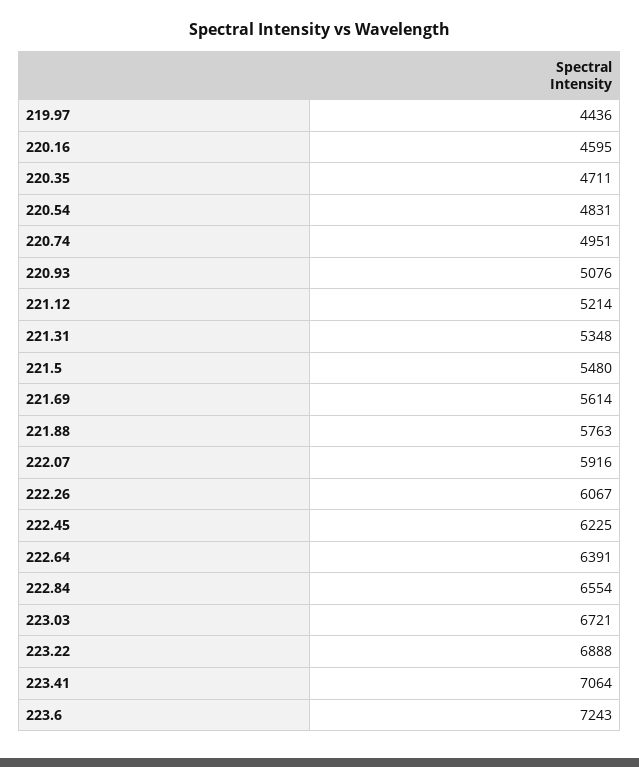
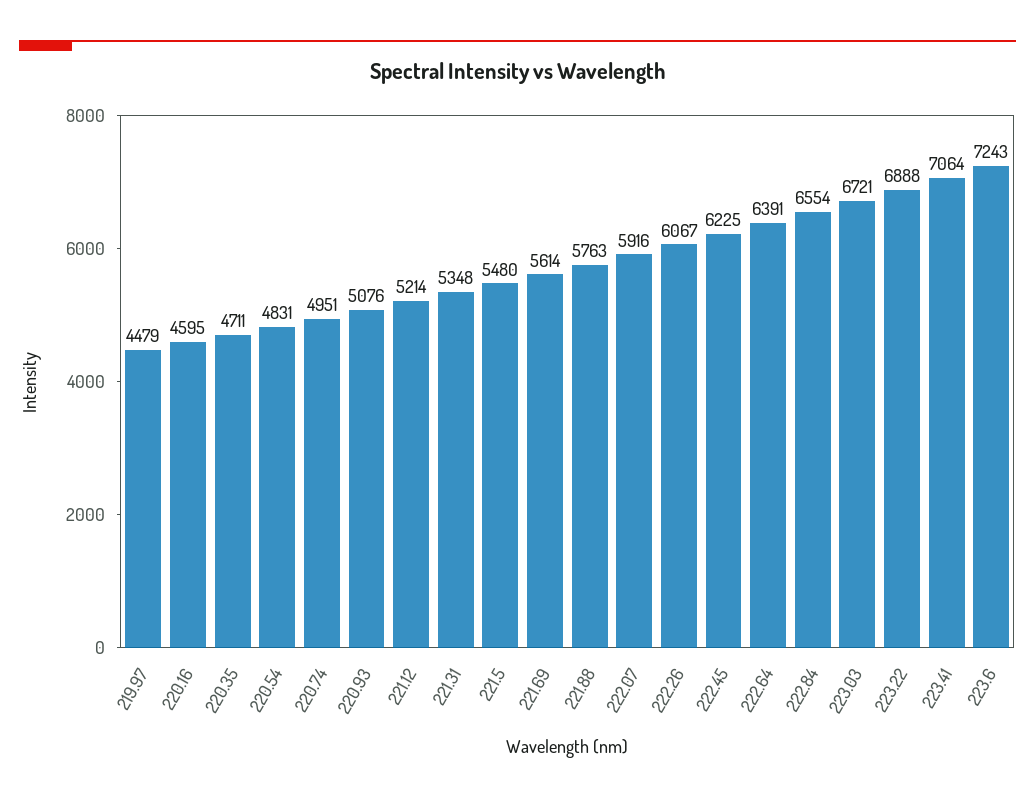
  {
-   "219.97": 4436,
+   "219.97": 4479,
    "220.16": 4595,
    "220.35": 4711,
    "220.54": 4831,
    "220.74": 4951,
    "220.93": 5076,
    "221.12": 5214,
    "221.31": 5348,
    "221.5": 5480,
    "221.69": 5614,
    "221.88": 5763,
    "222.07": 5916,
    "222.26": 6067,
    "222.45": 6225,
    "222.64": 6391,
    "222.84": 6554,
    "223.03": 6721,
    "223.22": 6888,
    "223.41": 7064,
    "223.6": 7243
  }

